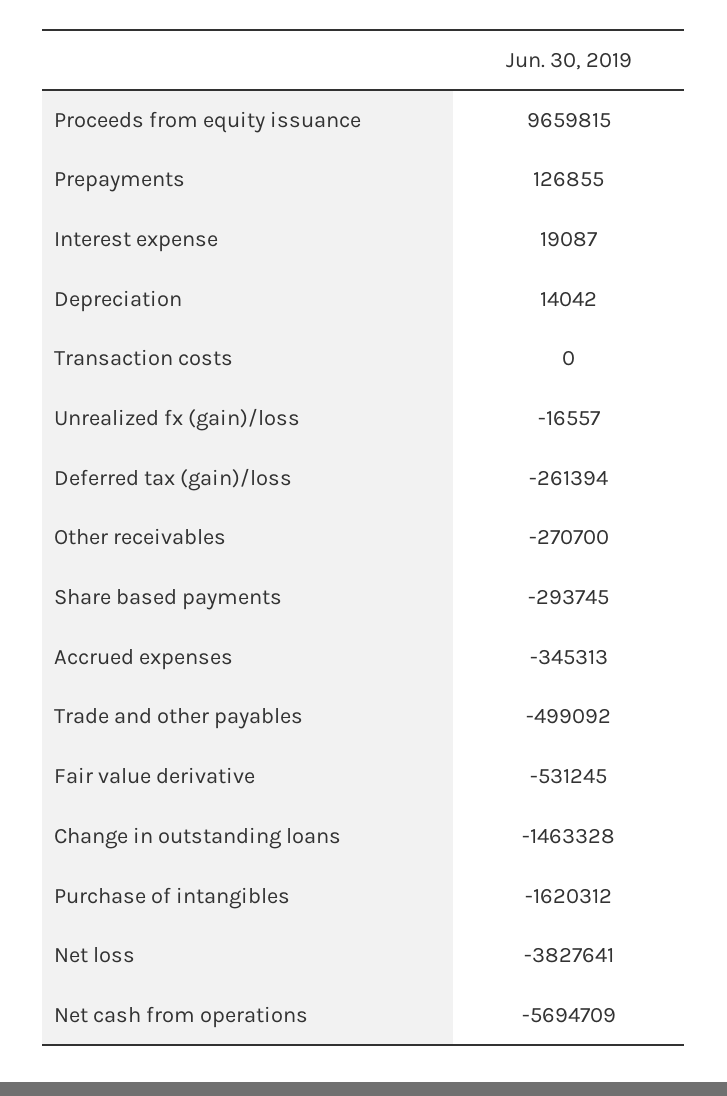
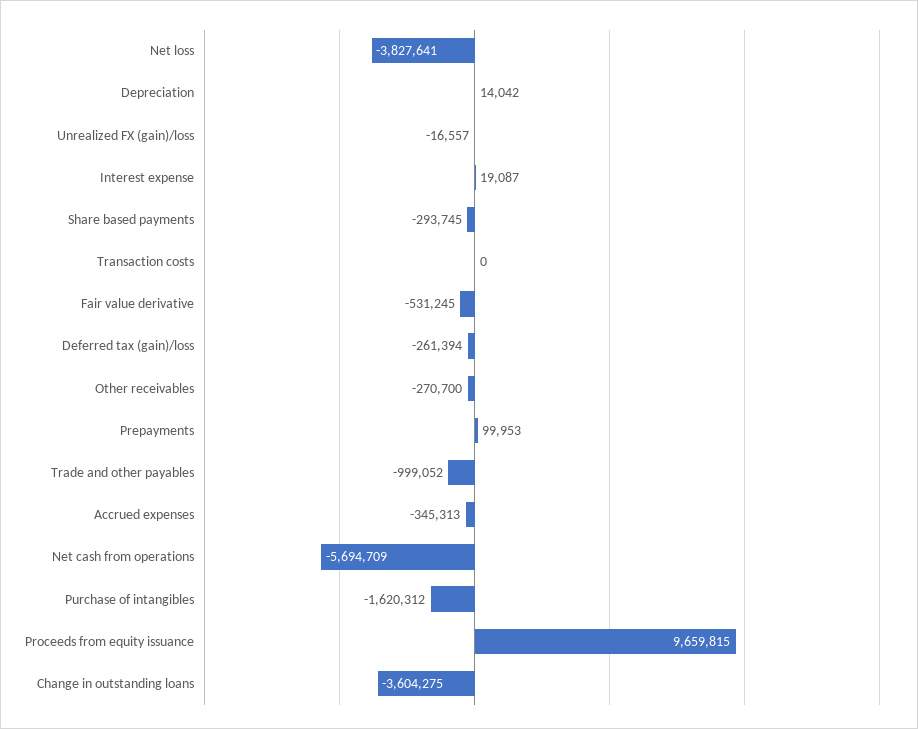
  {
    "Proceeds from equity issuance": 9659815,
-   "Prepayments": 126855,
+   "Prepayments": 99953,
    "Interest expense": 19087,
    "Depreciation": 14042,
    "Transaction costs": 0,
    "Unrealized fx (gain)/loss": -16557,
    "Deferred tax (gain)/loss": -261394,
    "Other receivables": -270700,
    "Share based payments": -293745,
    "Accrued expenses": -345313,
-   "Trade and other payables": -499092,
+   "Trade and other payables": -999052,
    "Fair value derivative": -531245,
-   "Change in outstanding loans": -1463328,
+   "Change in outstanding loans": -3604275,
    "Purchase of intangibles": -1620312,
    "Net loss": -3827641,
    "Net cash from operations": -5694709
  }

